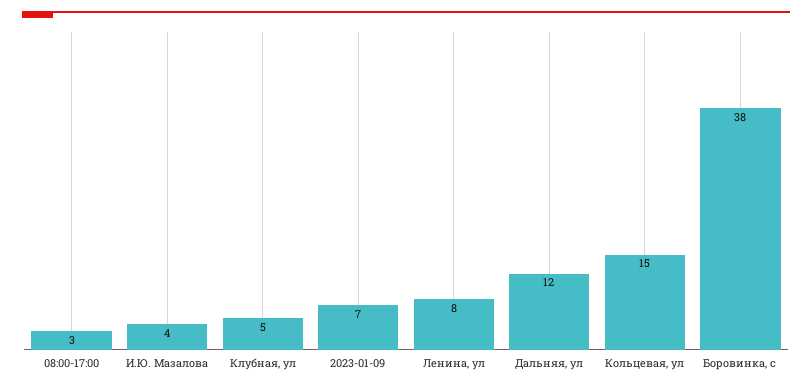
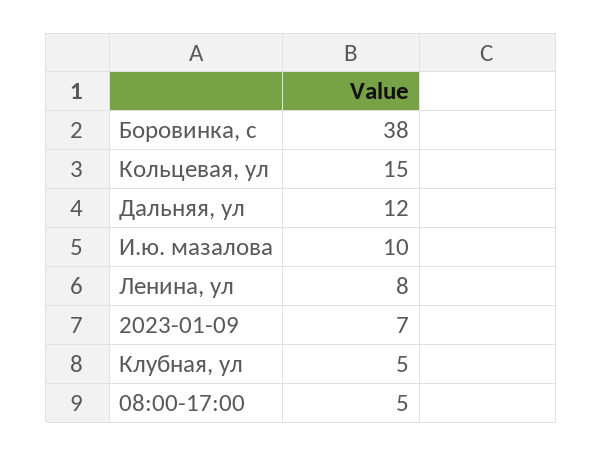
  {
-   "08:00-17:00": 3,
+   "08:00-17:00": 5,
-   "И.Ю. Мазалова": 4,
+   "И.Ю. Мазалова": 10,
    "Клубная, ул": 5,
    "2023-01-09": 7,
    "Ленина, ул": 8,
    "Дальняя, ул": 12,
    "Кольцевая, ул": 15,
    "Боровинка, с": 38
  }

